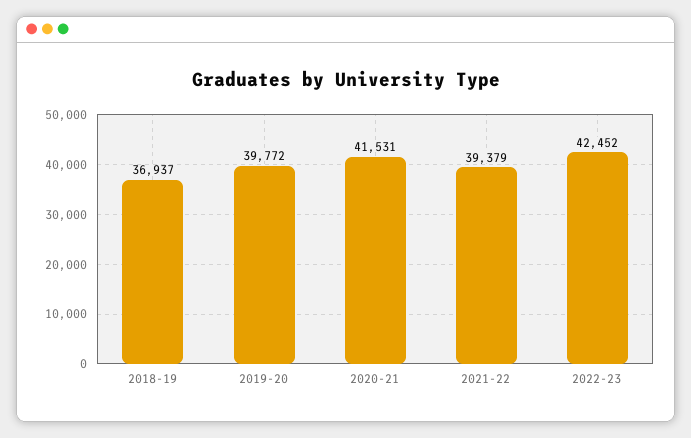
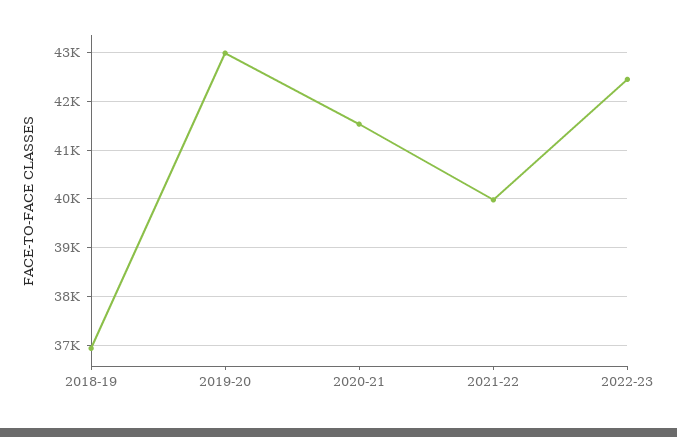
  {
    "2018-19": 36937,
-   "2019-20": 39772,
+   "2019-20": 43000,
    "2020-21": 41531,
-   "2021-22": 39379,
+   "2021-22": 40000,
    "2022-23": 42452
  }

